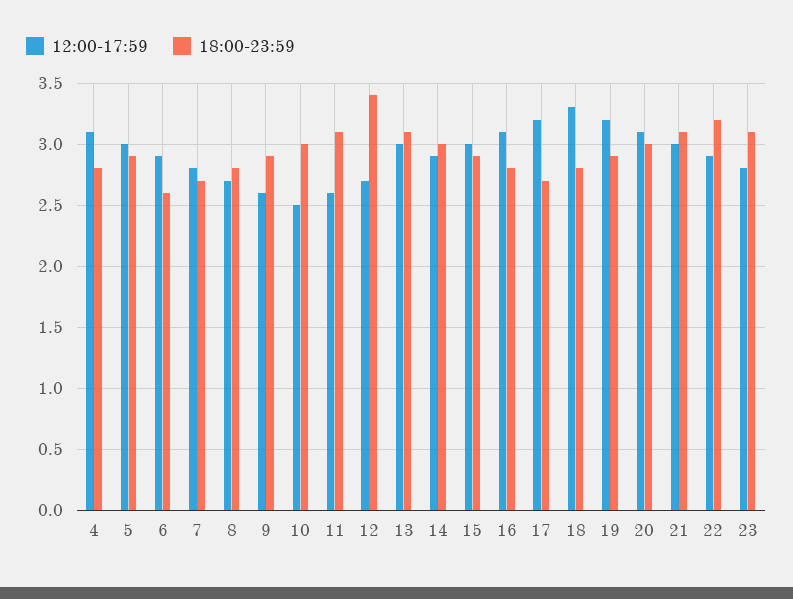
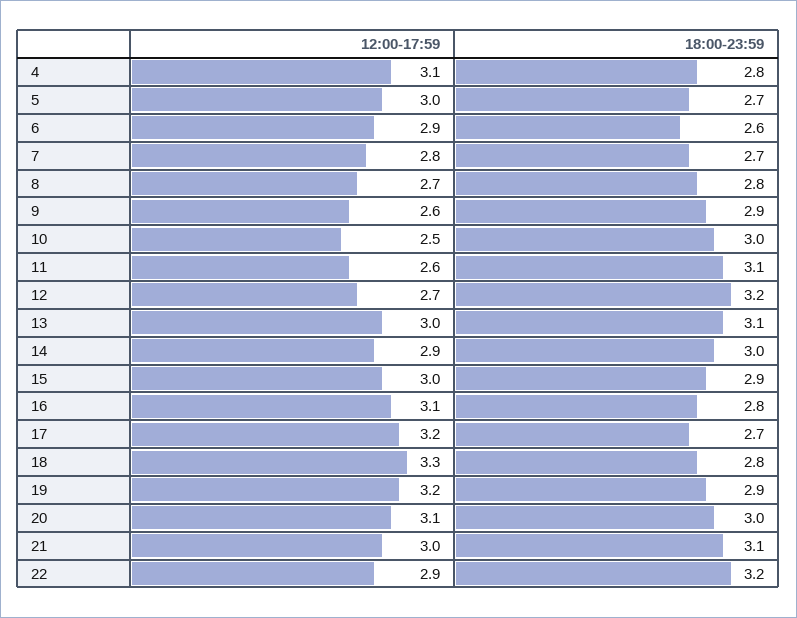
  {
    "12:00-17:59": {
      "4": 3.1,
      "5": 3,
      "6": 2.9,
      "7": 2.8,
      "8": 2.7,
      "9": 2.6,
      "10": 2.5,
      "11": 2.6,
      "12": 2.7,
      "13": 3,
      "14": 2.9,
      "15": 3,
      "16": 3.1,
      "17": 3.2,
      "18": 3.3,
      "19": 3.2,
      "20": 3.1,
      "21": 3,
-     "22": 2.9,
+     "22": 2.9
-     "23": 2.8
    },
    "18:00-23:59": {
      "4": 2.8,
-     "5": 2.9,
+     "5": 2.7,
      "6": 2.6,
      "7": 2.7,
      "8": 2.8,
      "9": 2.9,
      "10": 3,
      "11": 3.1,
-     "12": 3.4,
+     "12": 3.2,
      "13": 3.1,
      "14": 3,
      "15": 2.9,
      "16": 2.8,
      "17": 2.7,
      "18": 2.8,
      "19": 2.9,
      "20": 3,
      "21": 3.1,
-     "22": 3.2,
+     "22": 3.2
-     "23": 3.1
    }
  }

